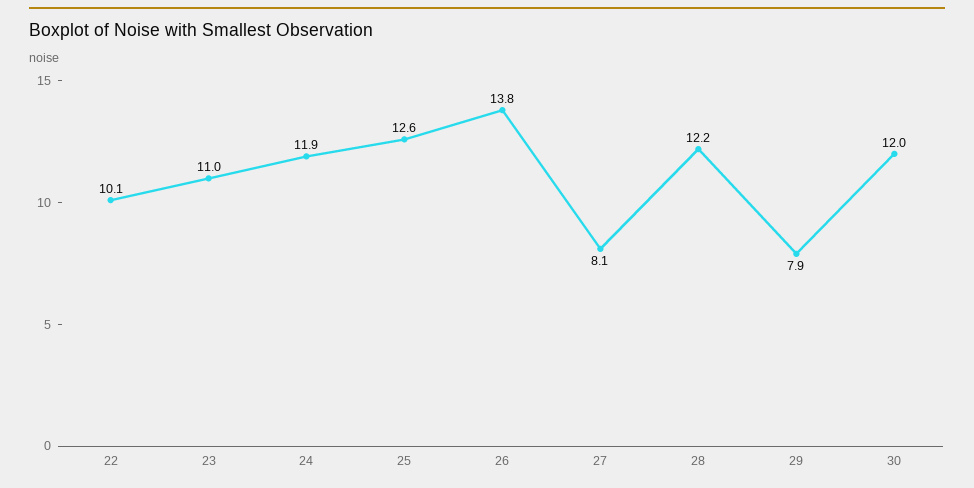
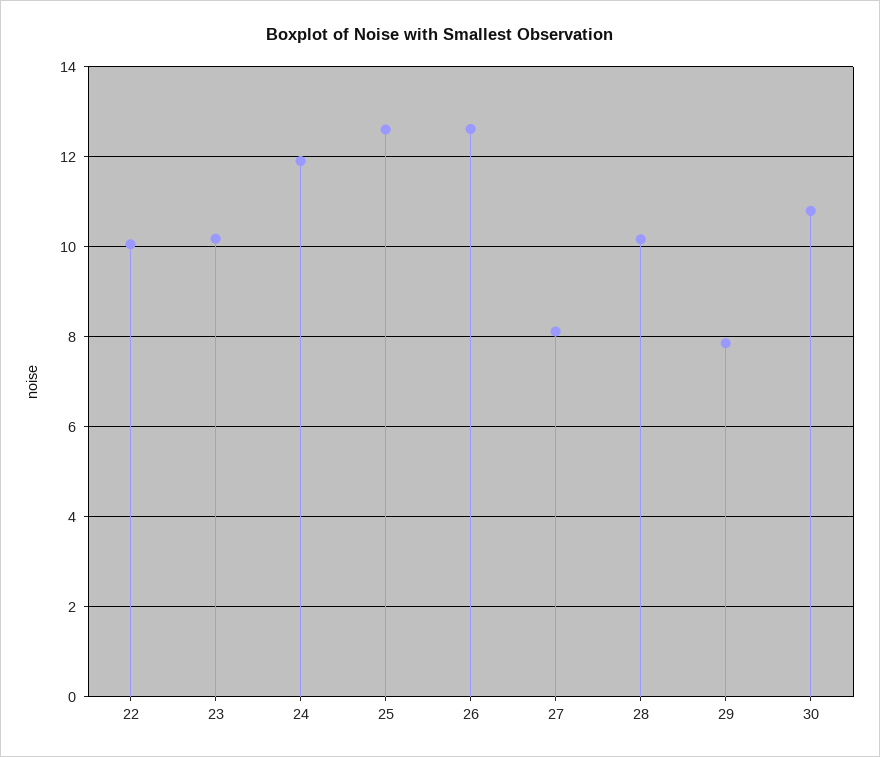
  {
    "22": 10.1,
-   "23": 11,
+   "23": 10.2,
    "24": 11.9,
    "25": 12.6,
-   "26": 13.8,
+   "26": 12.6,
    "27": 8.1,
-   "28": 12.2,
+   "28": 10.2,
    "29": 7.9,
-   "30": 12
+   "30": 10.8
  }

